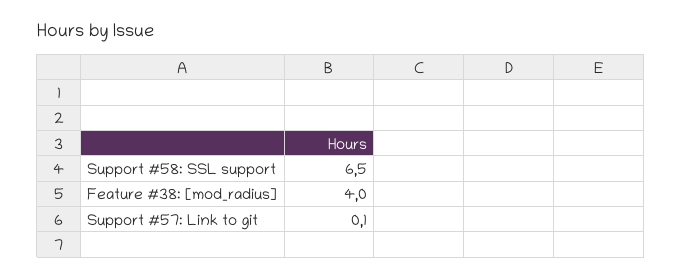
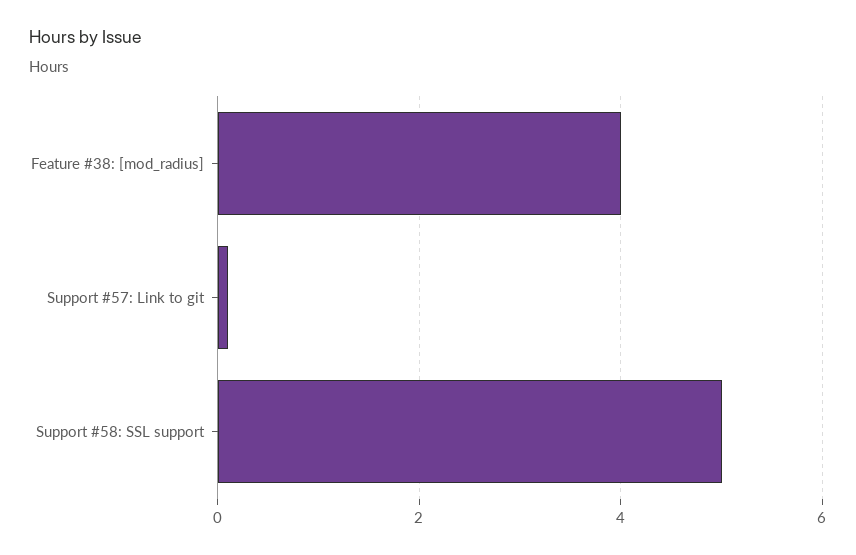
  {
-   "Support #58: SSL support": 6.5,
+   "Support #58: SSL support": 5,
    "Feature #38: [mod_radius]": 4,
    "Support #57: Link to git": 0.1
  }

